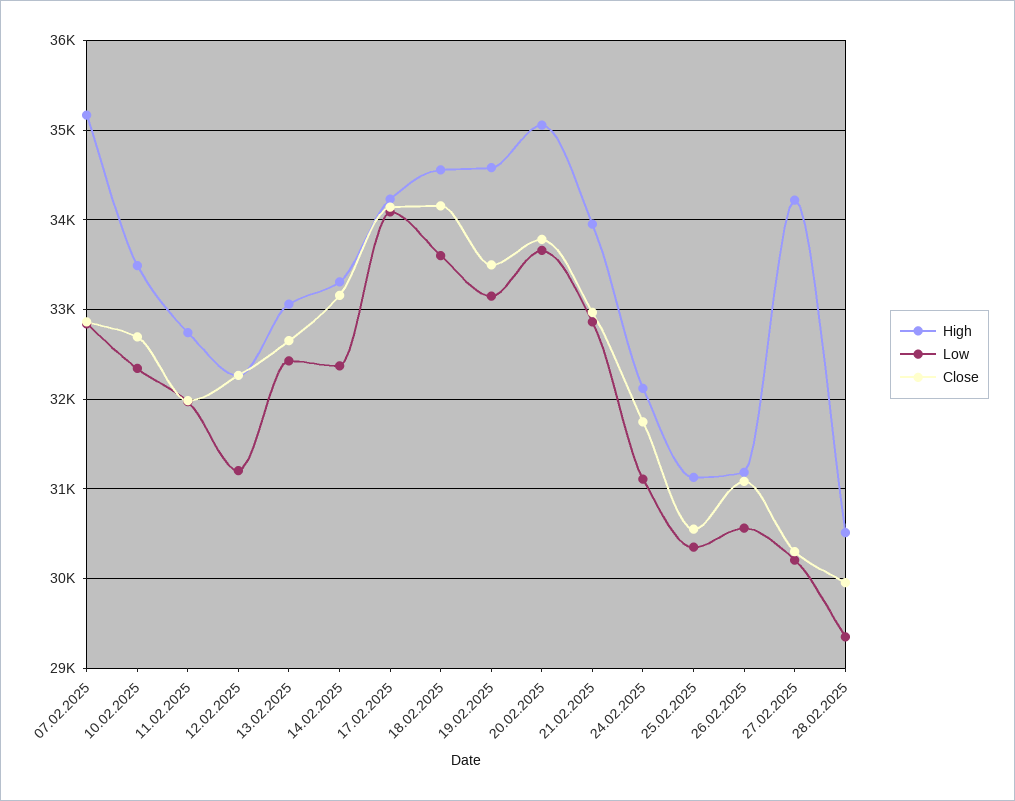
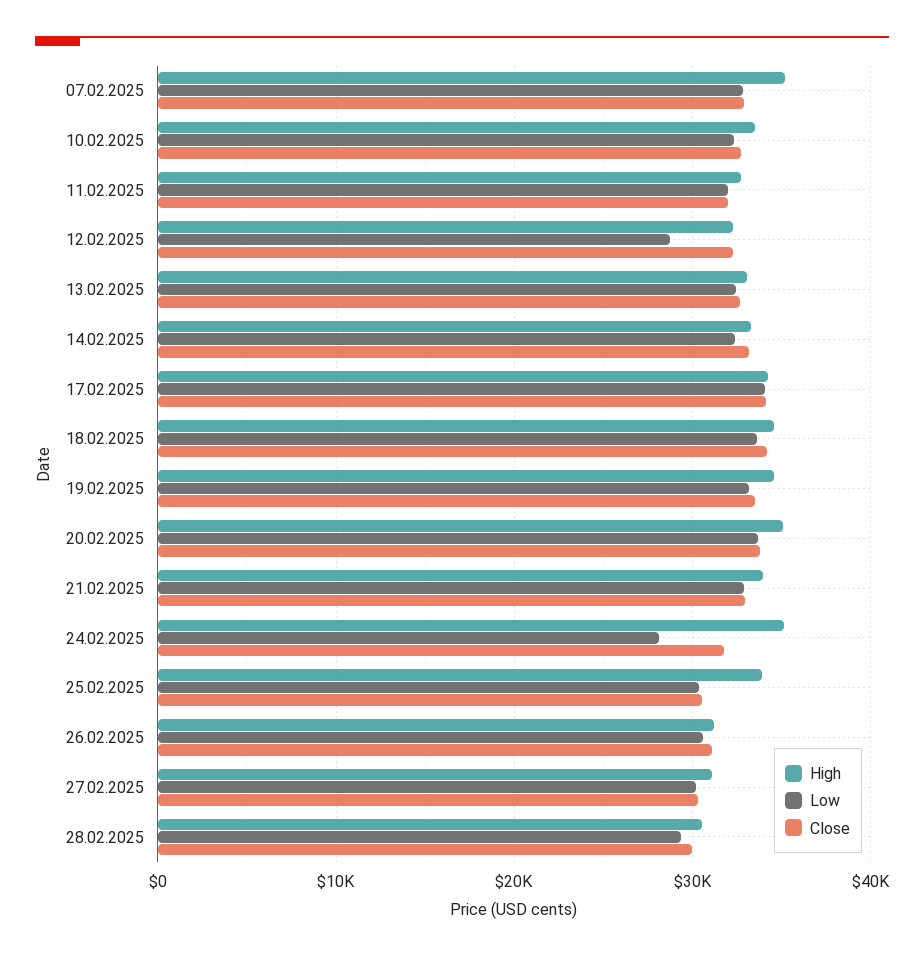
  {
    "High": {
      "07.02.2025": 35200,
      "10.02.2025": 33500,
      "11.02.2025": 32700,
      "12.02.2025": 32300,
      "13.02.2025": 33100,
      "14.02.2025": 33300,
      "17.02.2025": 34200,
      "18.02.2025": 34600,
      "19.02.2025": 34600,
      "20.02.2025": 35100,
      "21.02.2025": 34000,
-     "24.02.2025": 32100,
+     "24.02.2025": 35000,
-     "25.02.2025": 31100,
+     "25.02.2025": 34000,
      "26.02.2025": 31200,
-     "27.02.2025": 34200,
+     "27.02.2025": 31000,
      "28.02.2025": 30500
    },
    "Low": {
      "07.02.2025": 32800,
      "10.02.2025": 32300,
      "11.02.2025": 32000,
-     "12.02.2025": 31200,
+     "12.02.2025": 29000,
      "13.02.2025": 32400,
      "14.02.2025": 32400,
      "17.02.2025": 34100,
      "18.02.2025": 33600,
      "19.02.2025": 33100,
      "20.02.2025": 33700,
      "21.02.2025": 32900,
-     "24.02.2025": 31100,
+     "24.02.2025": 28000,
      "25.02.2025": 30300,
      "26.02.2025": 30600,
      "27.02.2025": 30200,
      "28.02.2025": 29300
    },
    "Close": {
      "07.02.2025": 32900,
      "10.02.2025": 32700,
      "11.02.2025": 32000,
      "12.02.2025": 32300,
      "13.02.2025": 32700,
      "14.02.2025": 33200,
      "17.02.2025": 34100,
      "18.02.2025": 34200,
      "19.02.2025": 33500,
      "20.02.2025": 33800,
      "21.02.2025": 33000,
      "24.02.2025": 31700,
      "25.02.2025": 30500,
      "26.02.2025": 31100,
      "27.02.2025": 30300,
      "28.02.2025": 30000
    }
  }

